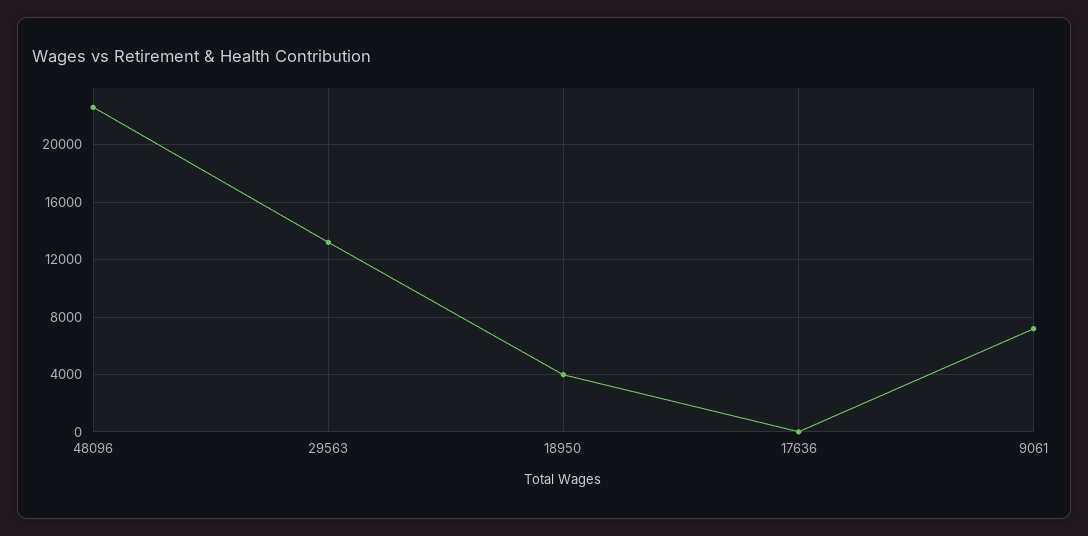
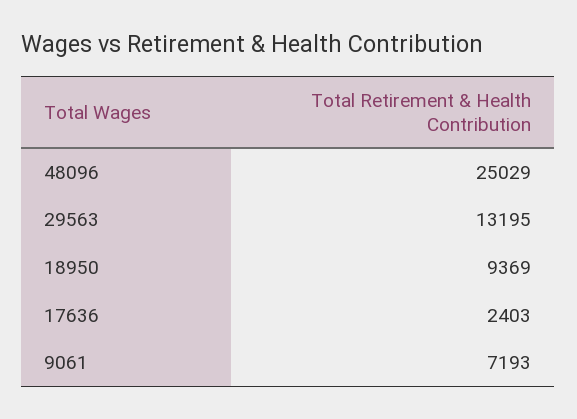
  {
-   "48096": 22500,
+   "48096": 25029,
    "29563": 13195,
-   "18950": 4000,
+   "18950": 9369,
-   "17636": 0,
+   "17636": 2403,
    "9061": 7193
  }

